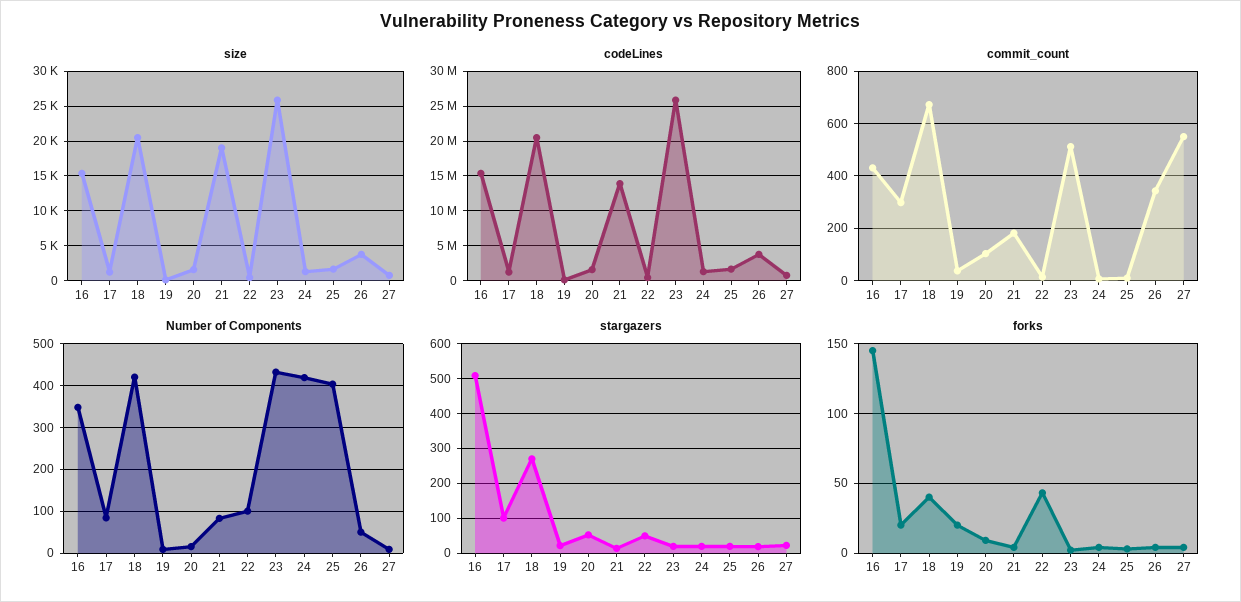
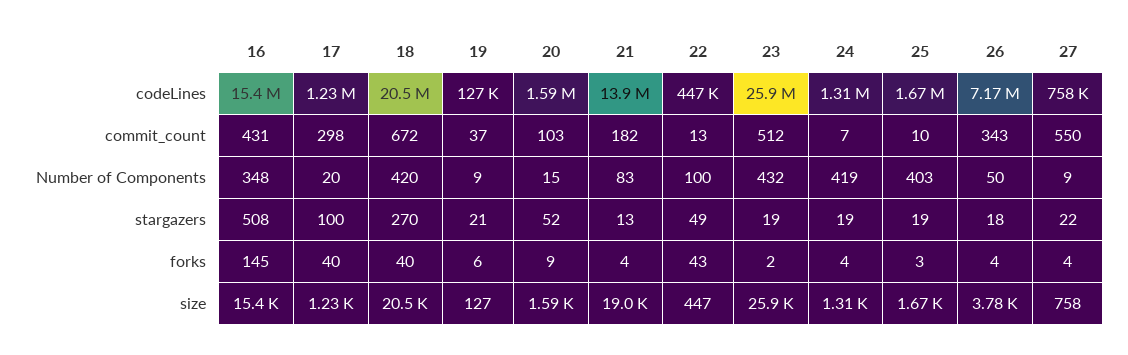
  {
    "size": {
      "16": 15400,
      "17": 1230,
      "18": 20500,
      "19": 127,
      "20": 1590,
      "21": 19000,
      "22": 447,
      "23": 25900,
      "24": 1310,
      "25": 1670,
      "26": 3780,
      "27": 758
    },
    "codeLines": {
      "16": 15400000,
      "17": 1230000,
      "18": 20500000,
      "19": 127000,
      "20": 1590000,
      "21": 13900000,
      "22": 447000,
      "23": 25900000,
      "24": 1310000,
      "25": 1670000,
-     "26": 4000000,
+     "26": 7170000,
      "27": 758000
    },
    "commit_count": {
      "16": 431,
      "17": 298,
      "18": 672,
      "19": 37,
      "20": 103,
      "21": 182,
      "22": 13,
      "23": 512,
      "24": 7,
      "25": 10,
      "26": 343,
      "27": 550
    },
    "Number of Components": {
      "16": 348,
-     "17": 80,
+     "17": 20,
      "18": 420,
      "19": 9,
      "20": 15,
      "21": 83,
      "22": 100,
      "23": 432,
      "24": 419,
      "25": 403,
      "26": 50,
      "27": 9
    },
    "stargazers": {
      "16": 508,
      "17": 100,
      "18": 270,
      "19": 21,
      "20": 52,
      "21": 13,
      "22": 49,
      "23": 19,
      "24": 19,
      "25": 19,
      "26": 18,
      "27": 22
    },
    "forks": {
      "16": 145,
-     "17": 20,
+     "17": 40,
      "18": 40,
-     "19": 20,
+     "19": 6,
      "20": 9,
      "21": 4,
      "22": 43,
      "23": 2,
      "24": 4,
      "25": 3,
      "26": 4,
      "27": 4
    }
  }

